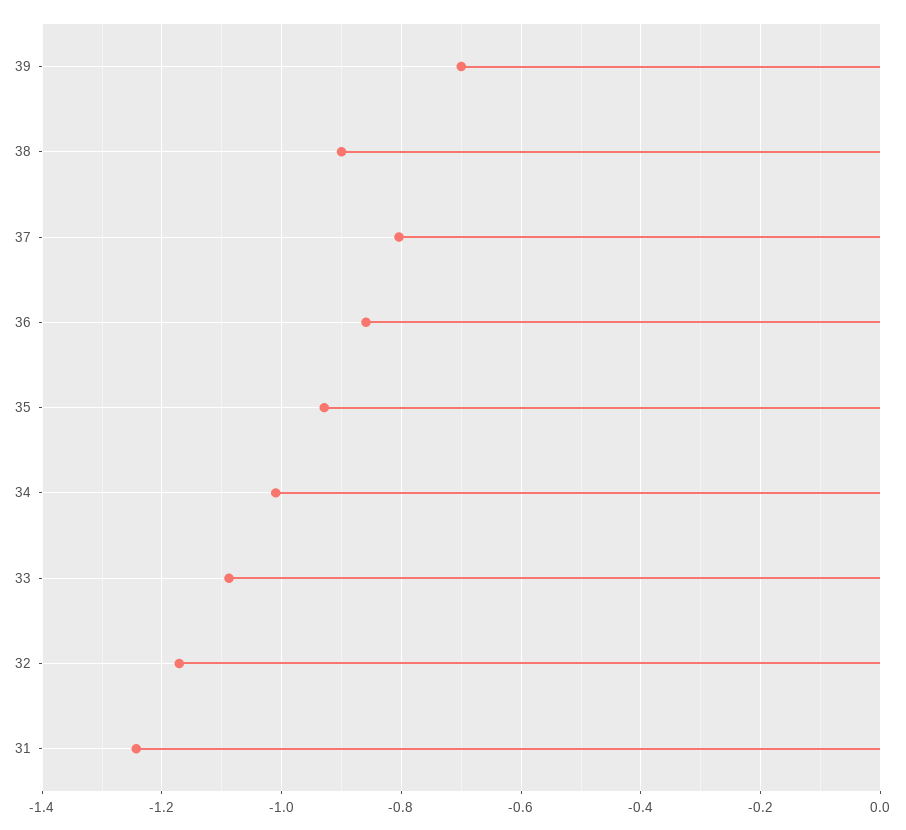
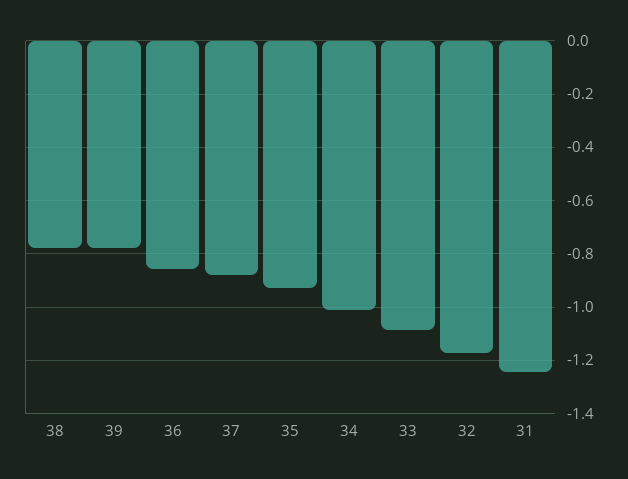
  {
-   "39": -0.7,
+   "39": -0.775,
-   "38": -0.9,
+   "38": -0.775,
-   "37": -0.8,
+   "37": -0.875,
    "36": -0.86,
    "35": -0.92,
    "34": -1.02,
    "33": -1.08,
    "32": -1.18,
    "31": -1.24
  }

